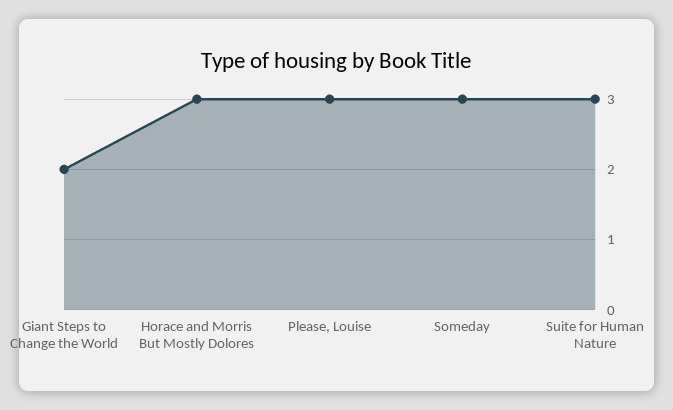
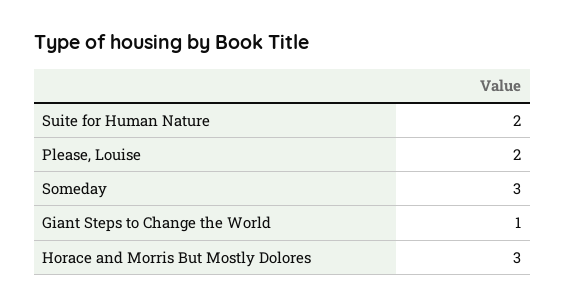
  {
-   "Giant Steps to Change the World": 2,
+   "Giant Steps to Change the World": 1,
    "Horace and Morris But Mostly Dolores": 3,
-   "Please, Louise": 3,
+   "Please, Louise": 2,
    "Someday": 3,
-   "Suite for Human Nature": 3
+   "Suite for Human Nature": 2
  }

